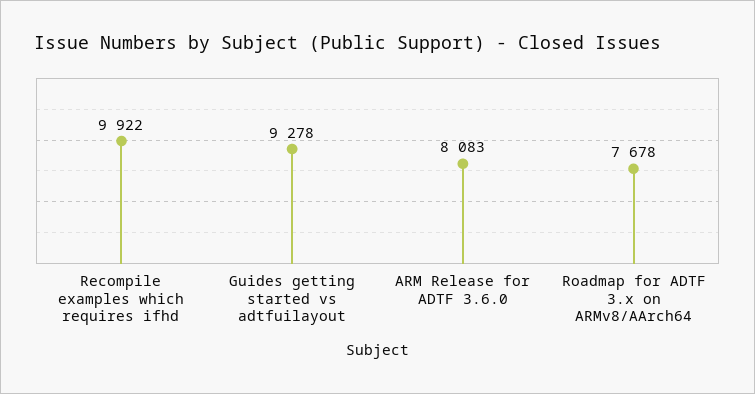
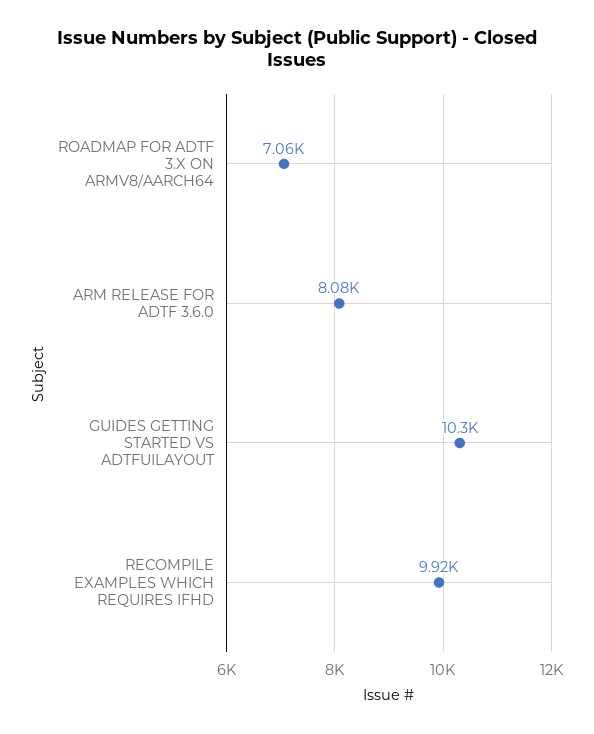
  {
    "Recompile examples which requires ifhd": 9922,
-   "Guides getting started vs adtfuilayout": 9278,
+   "Guides getting started vs adtfuilayout": 10300,
    "ARM Release for ADTF 3.6.0": 8083,
-   "Roadmap for ADTF 3.x on ARMv8/AArch64": 7678
+   "Roadmap for ADTF 3.x on ARMv8/AArch64": 7060
  }

